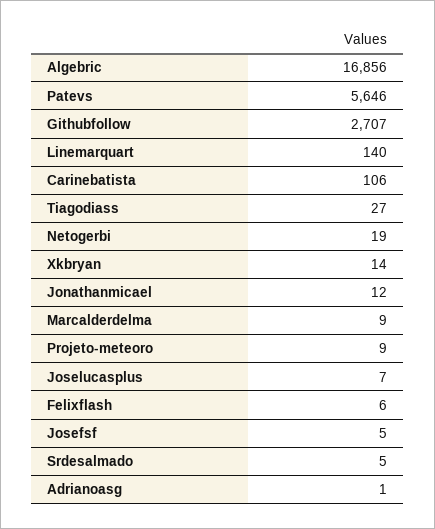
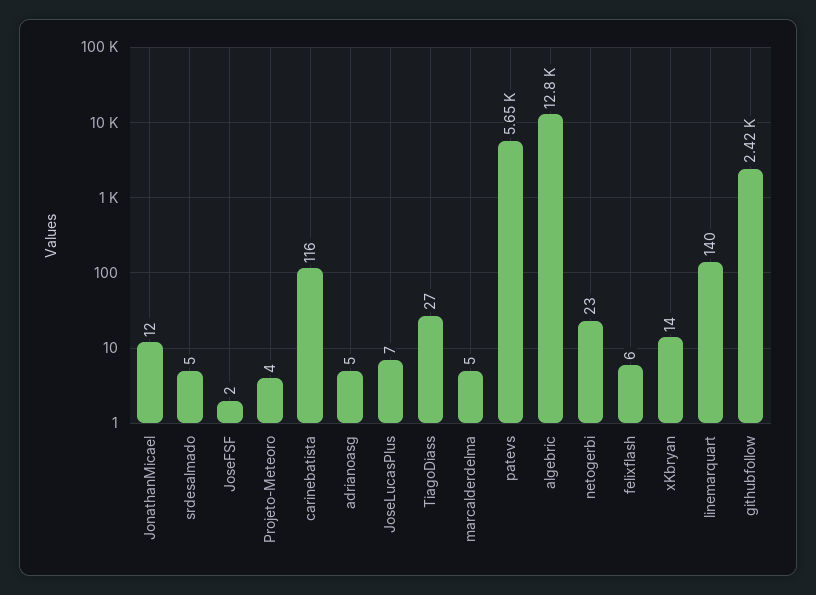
  {
-   "Algebric": 16856,
+   "Algebric": 12800,
    "Patevs": 5646,
-   "Githubfollow": 2707,
+   "Githubfollow": 2420,
    "Linemarquart": 140,
-   "Carinebatista": 106,
+   "Carinebatista": 116,
    "Tiagodiass": 27,
-   "Netogerbi": 19,
+   "Netogerbi": 23,
    "Xkbryan": 14,
    "Jonathanmicael": 12,
-   "Marcalderdelma": 9,
+   "Marcalderdelma": 5,
-   "Projeto-meteoro": 9,
+   "Projeto-meteoro": 4,
    "Joselucasplus": 7,
    "Felixflash": 6,
-   "Josefsf": 5,
+   "Josefsf": 2,
    "Srdesalmado": 5,
-   "Adrianoasg": 1
+   "Adrianoasg": 5
  }

